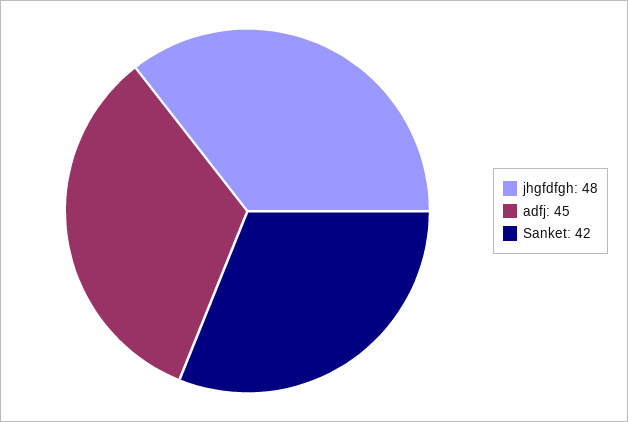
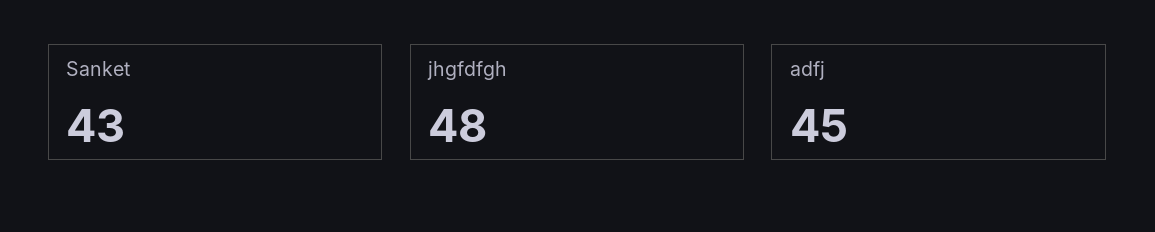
  {
    "jhgfdfgh": 48,
    "adfj": 45,
-   "Sanket": 42
+   "Sanket": 43
  }

